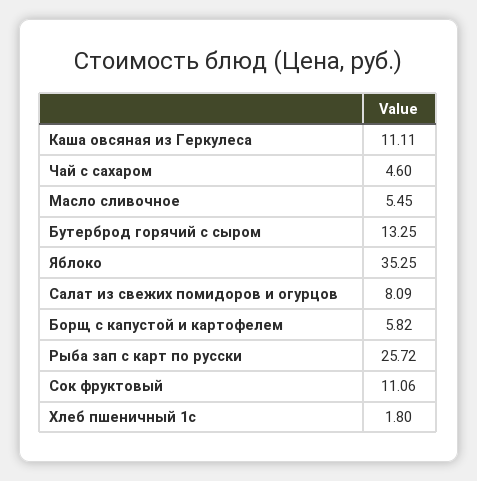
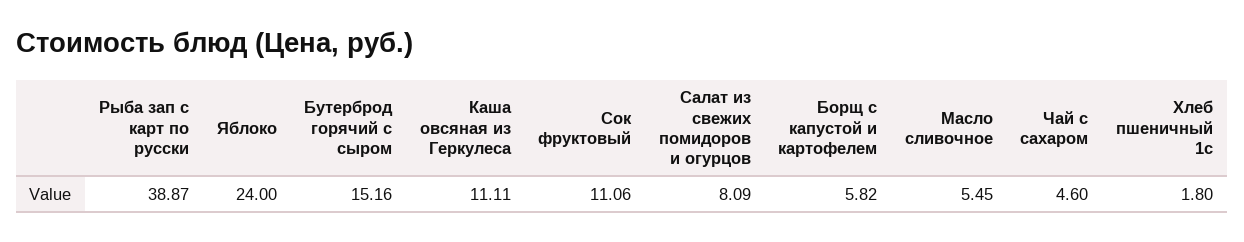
  {
    "Каша овсяная из Геркулеса": 11.11,
    "Чай с сахаром": 4.6,
    "Масло сливочное": 5.45,
-   "Бутерброд горячий с сыром": 13.25,
+   "Бутерброд горячий с сыром": 15.16,
-   "Яблоко": 35.25,
+   "Яблоко": 24,
    "Салат из свежих помидоров и огурцов": 8.09,
    "Борщ с капустой и картофелем": 5.82,
-   "Рыба зап с карт по русски": 25.72,
+   "Рыба зап с карт по русски": 38.87,
    "Сок фруктовый": 11.06,
    "Хлеб пшеничный 1с": 1.8
  }

